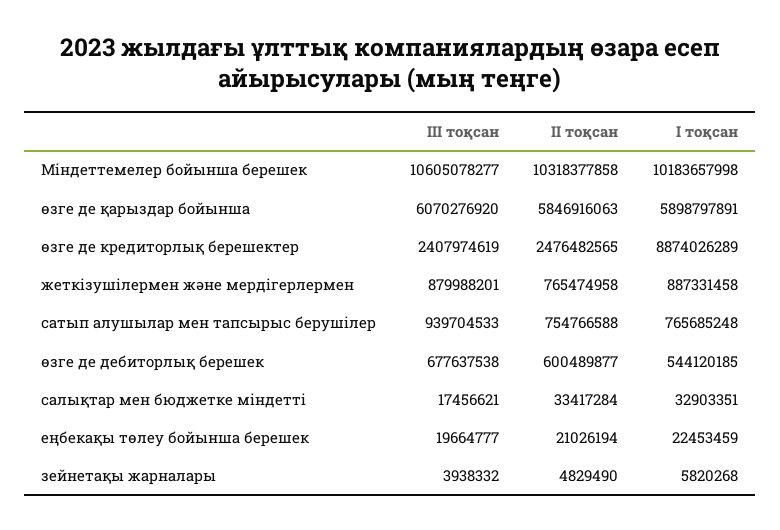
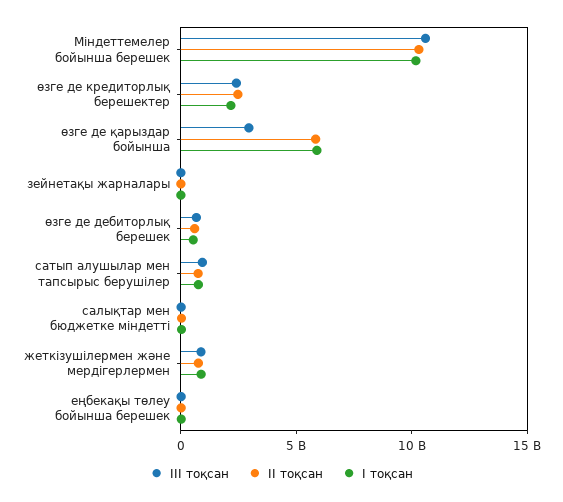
  {
    "ІІІ тоқсан": {
      "Міндеттемелер бойынша берешек": 10605078277,
-     "өзге де қарыздар бойынша": 6070276920,
+     "өзге де қарыздар бойынша": 3000000000,
      "өзге де кредиторлық берешектер": 2407974619,
      "жеткізушілермен және мердігерлермен": 879988201,
      "сатып алушылар мен тапсырыс берушілер": 939704533,
      "өзге де дебиторлық берешек": 677637538,
      "салықтар мен бюджетке міндетті": 17456621,
      "еңбекақы төлеу бойынша берешек": 19664777,
      "зейнетақы жарналары": 3938332
    },
    "ІІ тоқсан": {
      "Міндеттемелер бойынша берешек": 10318377858,
      "өзге де қарыздар бойынша": 5846916063,
      "өзге де кредиторлық берешектер": 2476482565,
      "жеткізушілермен және мердігерлермен": 765474958,
      "сатып алушылар мен тапсырыс берушілер": 754766588,
      "өзге де дебиторлық берешек": 600489877,
      "салықтар мен бюджетке міндетті": 33417284,
      "еңбекақы төлеу бойынша берешек": 21026194,
      "зейнетақы жарналары": 4829490
    },
    "І тоқсан": {
      "Міндеттемелер бойынша берешек": 10183657998,
      "өзге де қарыздар бойынша": 5898797891,
-     "өзге де кредиторлық берешектер": 8874026289,
+     "өзге де кредиторлық берешектер": 2000000000,
      "жеткізушілермен және мердігерлермен": 887331458,
      "сатып алушылар мен тапсырыс берушілер": 765685248,
      "өзге де дебиторлық берешек": 544120185,
      "салықтар мен бюджетке міндетті": 32903351,
      "еңбекақы төлеу бойынша берешек": 22453459,
      "зейнетақы жарналары": 5820268
    }
  }

